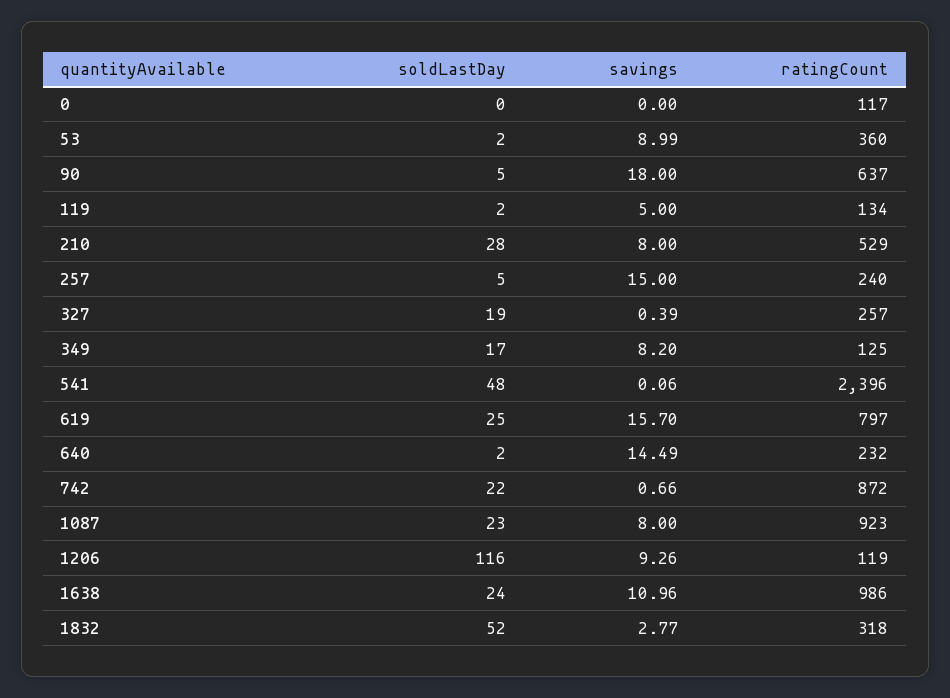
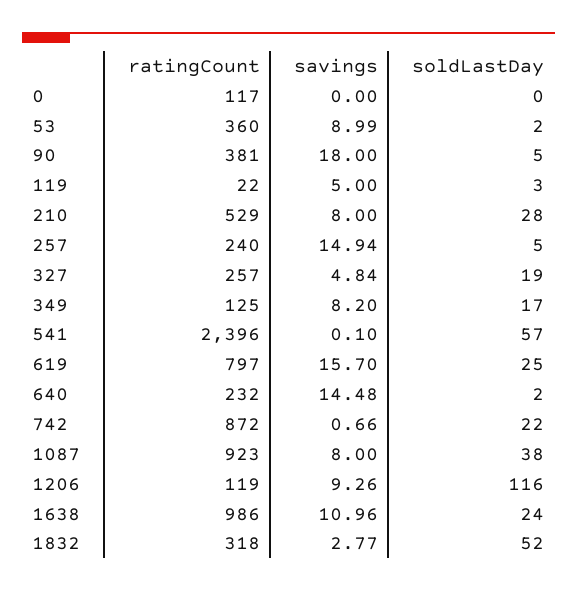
  {
    "soldLastDay": {
      "0": 0,
      "53": 2,
      "90": 5,
-     "119": 2,
+     "119": 3,
      "210": 28,
      "257": 5,
      "327": 19,
      "349": 17,
-     "541": 48,
+     "541": 57,
      "619": 25,
      "640": 2,
      "742": 22,
-     "1087": 23,
+     "1087": 38,
      "1206": 116,
      "1638": 24,
      "1832": 52
    },
    "savings": {
      "0": 0,
      "53": 8.99,
      "90": 18,
      "119": 5,
      "210": 8,
-     "257": 15,
+     "257": 14.94,
-     "327": 0.39,
+     "327": 4.84,
      "349": 8.2,
-     "541": 0.06,
+     "541": 0.1,
      "619": 15.7,
-     "640": 14.49,
+     "640": 14.48,
      "742": 0.66,
      "1087": 8,
      "1206": 9.26,
      "1638": 10.96,
      "1832": 2.77
    },
    "ratingCount": {
      "0": 117,
      "53": 360,
-     "90": 637,
+     "90": 381,
-     "119": 134,
+     "119": 22,
      "210": 529,
      "257": 240,
      "327": 257,
      "349": 125,
      "541": 2396,
      "619": 797,
      "640": 232,
      "742": 872,
      "1087": 923,
      "1206": 119,
      "1638": 986,
      "1832": 318
    }
  }

